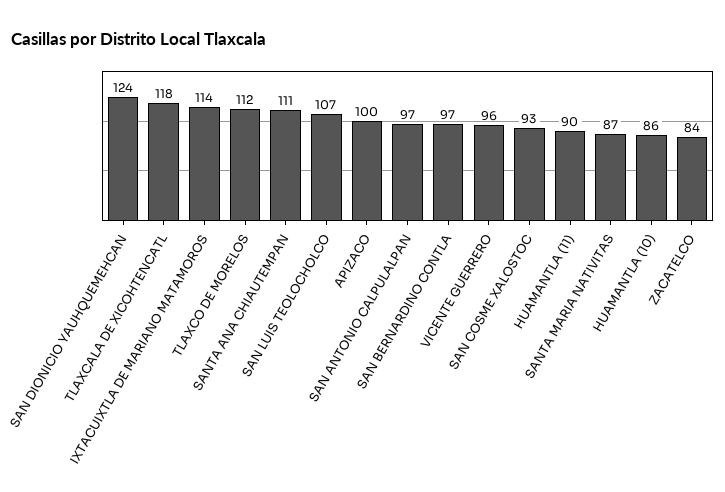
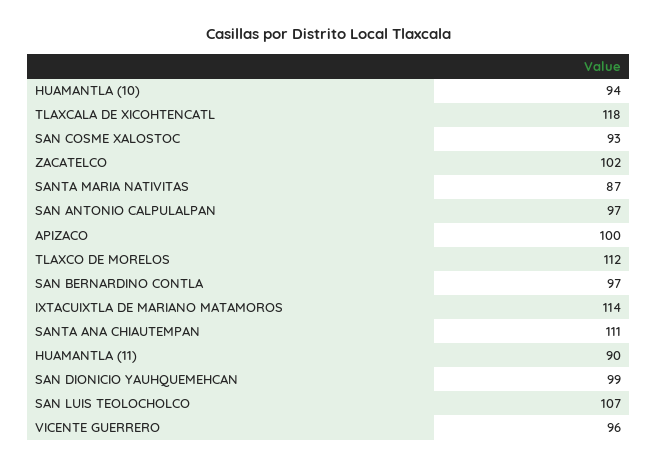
  {
-   "SAN DIONICIO YAUHQUEMEHCAN": 124,
+   "SAN DIONICIO YAUHQUEMEHCAN": 99,
    "TLAXCALA DE XICOHTENCATL": 118,
    "IXTACUIXTLA DE MARIANO MATAMOROS": 114,
    "TLAXCO DE MORELOS": 112,
    "SANTA ANA CHIAUTEMPAN": 111,
    "SAN LUIS TEOLOCHOLCO": 107,
    "APIZACO": 100,
    "SAN ANTONIO CALPULALPAN": 97,
    "SAN BERNARDINO CONTLA": 97,
    "VICENTE GUERRERO": 96,
    "SAN COSME XALOSTOC": 93,
    "HUAMANTLA (11)": 90,
    "SANTA MARIA NATIVITAS": 87,
-   "HUAMANTLA (10)": 86,
+   "HUAMANTLA (10)": 94,
-   "ZACATELCO": 84
+   "ZACATELCO": 102
  }

